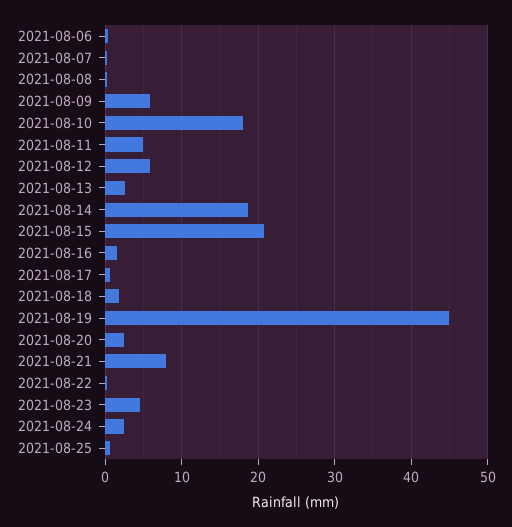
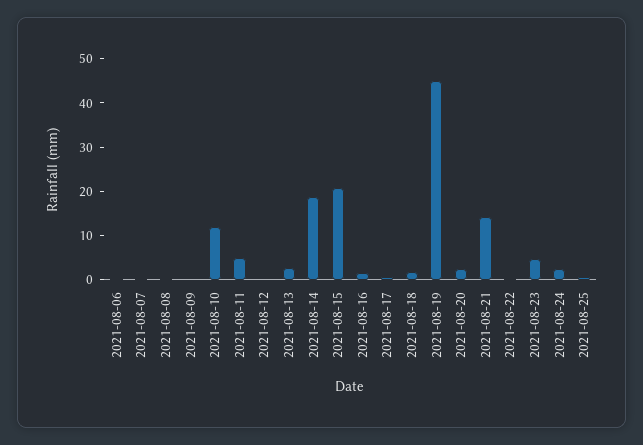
  {
    "2021-08-06": 0,
    "2021-08-07": 0,
    "2021-08-08": 0,
-   "2021-08-09": 6,
+   "2021-08-09": 0,
-   "2021-08-10": 18,
+   "2021-08-10": 12,
    "2021-08-11": 5,
-   "2021-08-12": 6,
+   "2021-08-12": 0,
    "2021-08-13": 3,
    "2021-08-14": 19,
    "2021-08-15": 21,
    "2021-08-16": 2,
    "2021-08-17": 1,
    "2021-08-18": 2,
    "2021-08-19": 45,
    "2021-08-20": 2,
-   "2021-08-21": 8,
+   "2021-08-21": 14,
    "2021-08-22": 0,
    "2021-08-23": 5,
    "2021-08-24": 2,
    "2021-08-25": 1
  }

